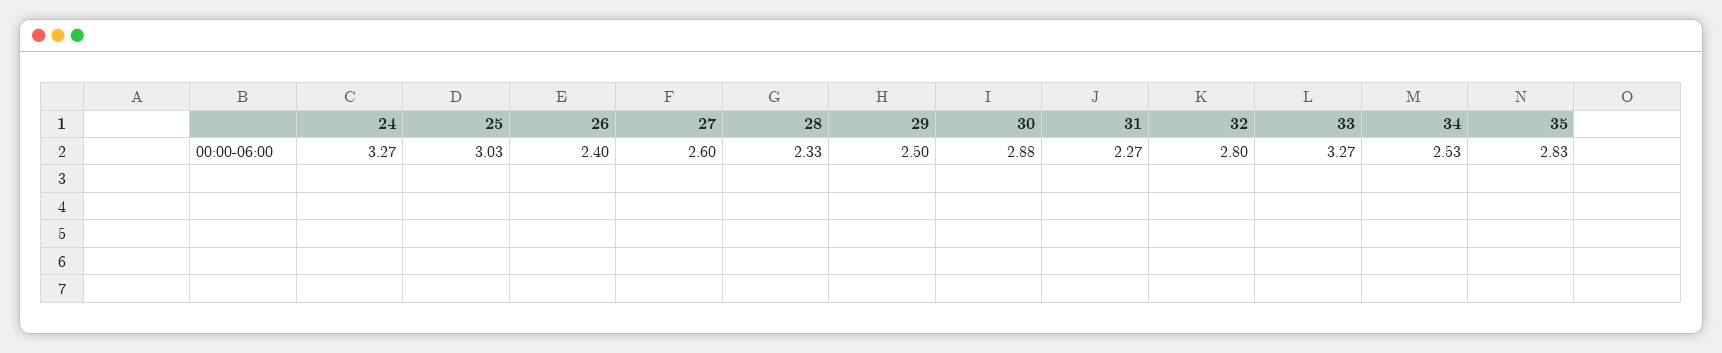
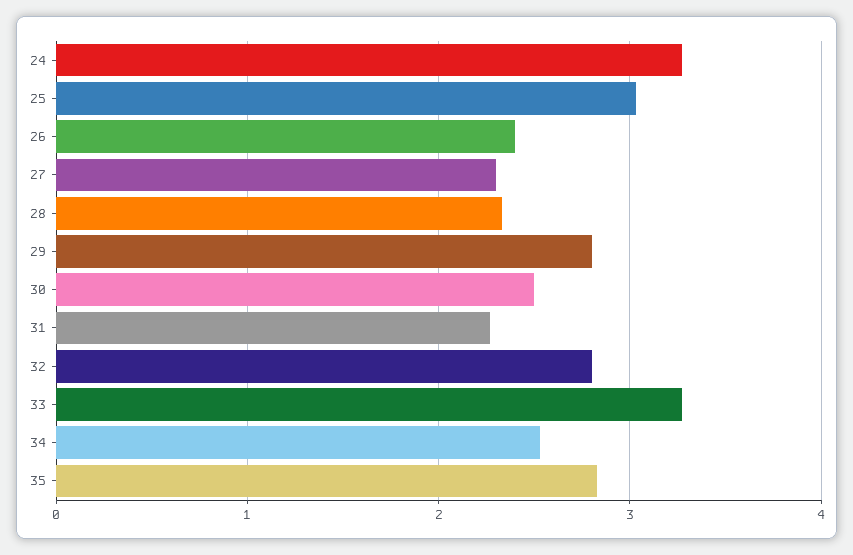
  {
    "24": 3.27,
    "25": 3.03,
    "26": 2.4,
-   "27": 2.6,
+   "27": 2.3,
    "28": 2.33,
-   "29": 2.5,
+   "29": 2.8,
-   "30": 2.88,
+   "30": 2.5,
    "31": 2.27,
    "32": 2.8,
    "33": 3.27,
    "34": 2.53,
    "35": 2.83
  }

